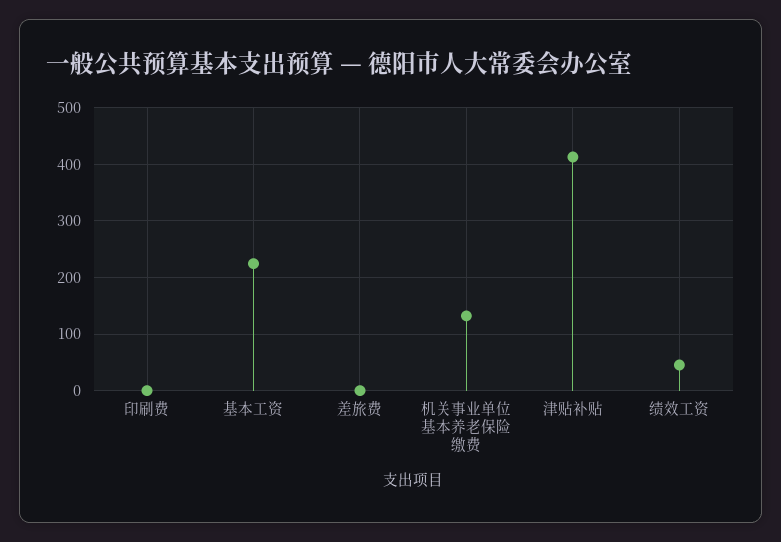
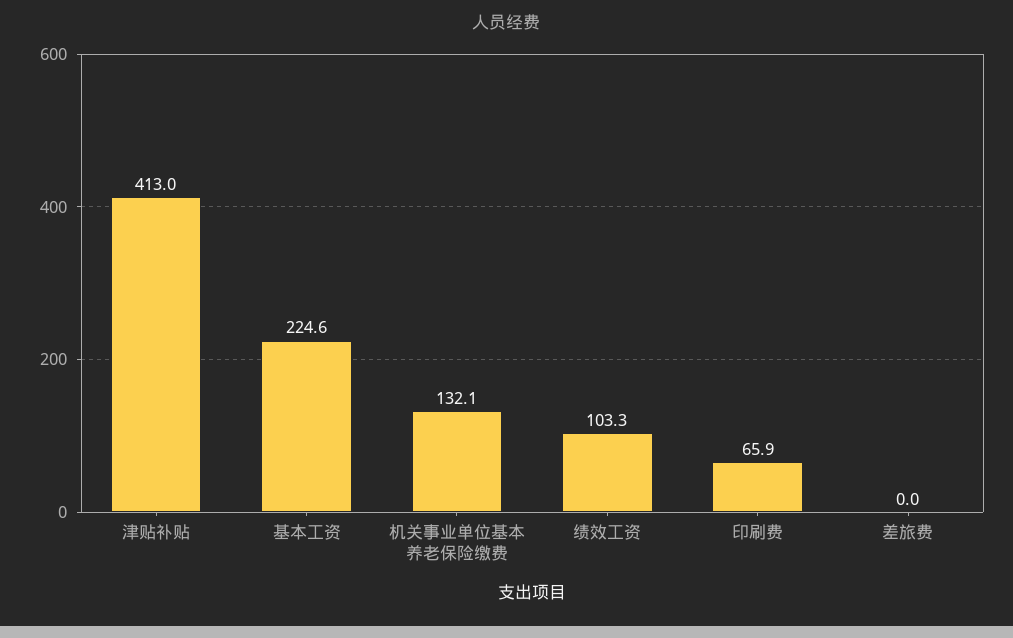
  {
-   "印刷费": 0,
+   "印刷费": 65.9,
    "基本工资": 224.6,
    "差旅费": 0,
    "机关事业单位基本养老保险缴费": 132.1,
    "津贴补贴": 413,
-   "绩效工资": 40
+   "绩效工资": 103.3
  }

